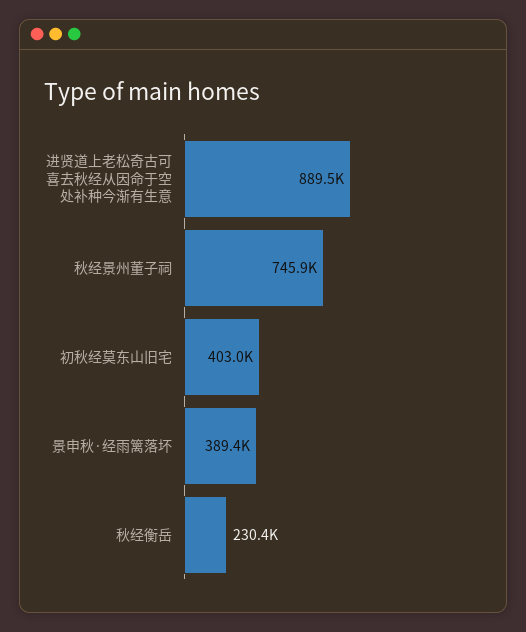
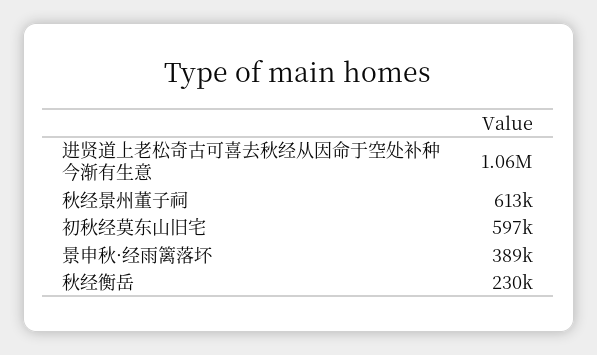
  {
-   "进贤道上老松奇古可喜去秋经从因命于空处补种今渐有生意": 889500,
+   "进贤道上老松奇古可喜去秋经从因命于空处补种今渐有生意": 1060000,
-   "秋经景州董子祠": 745900,
+   "秋经景州董子祠": 613000,
-   "初秋经莫东山旧宅": 403000,
+   "初秋经莫东山旧宅": 597000,
    "景申秋·经雨篱落坏": 389400,
    "秋经衡岳": 230400
  }

